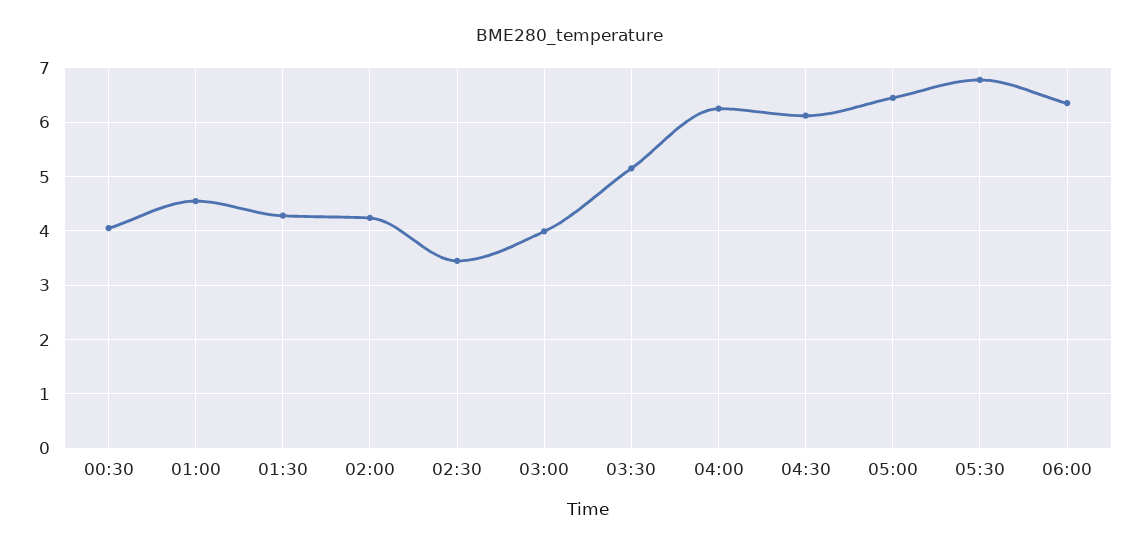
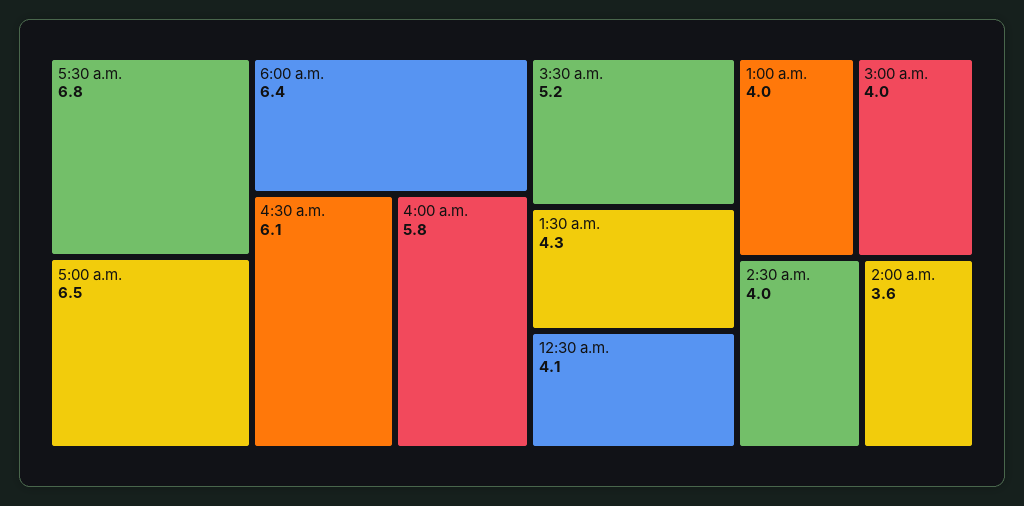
  {
    "00:30": 4.1,
-   "01:00": 4.6,
+   "01:00": 4,
    "01:30": 4.3,
-   "02:00": 4.2,
+   "02:00": 3.6,
-   "02:30": 3.4,
+   "02:30": 4,
    "03:00": 4,
    "03:30": 5.2,
-   "04:00": 6.2,
+   "04:00": 5.8,
    "04:30": 6.1,
    "05:00": 6.5,
    "05:30": 6.8,
    "06:00": 6.4
  }

